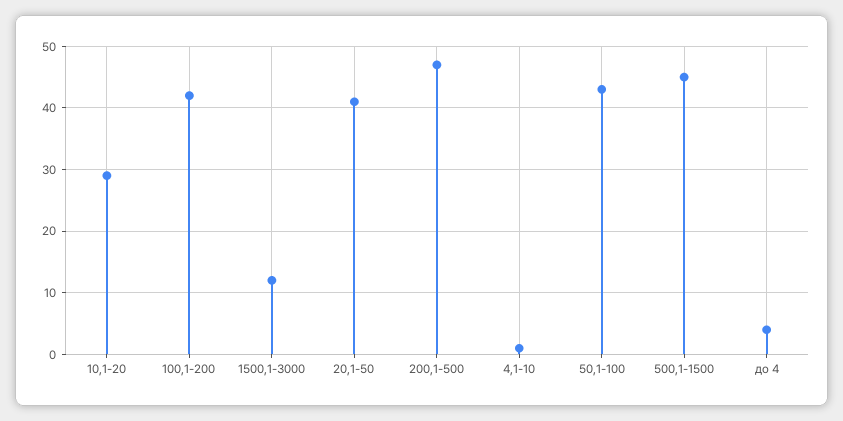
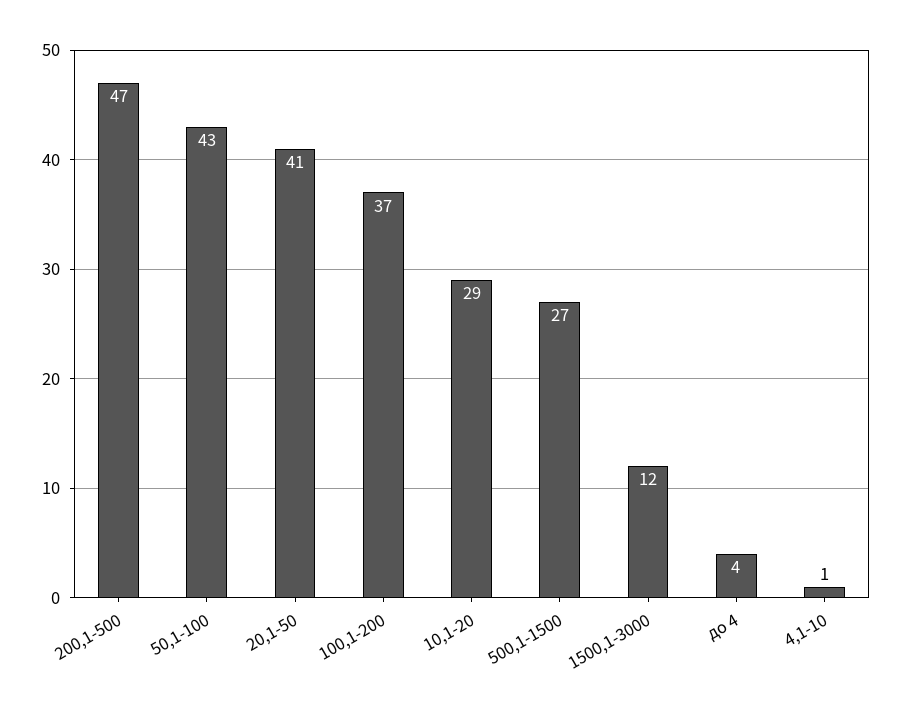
  {
    "10,1-20": 29,
-   "100,1-200": 42,
+   "100,1-200": 37,
    "1500,1-3000": 12,
    "20,1-50": 41,
    "200,1-500": 47,
    "4,1-10": 1,
    "50,1-100": 43,
-   "500,1-1500": 45,
+   "500,1-1500": 27,
    "до 4": 4
  }

